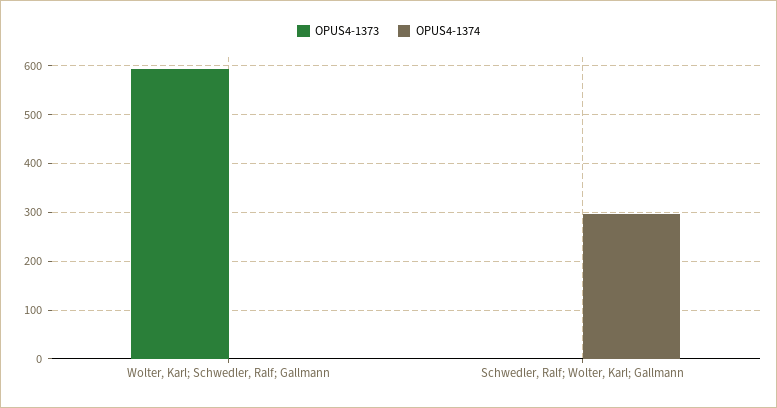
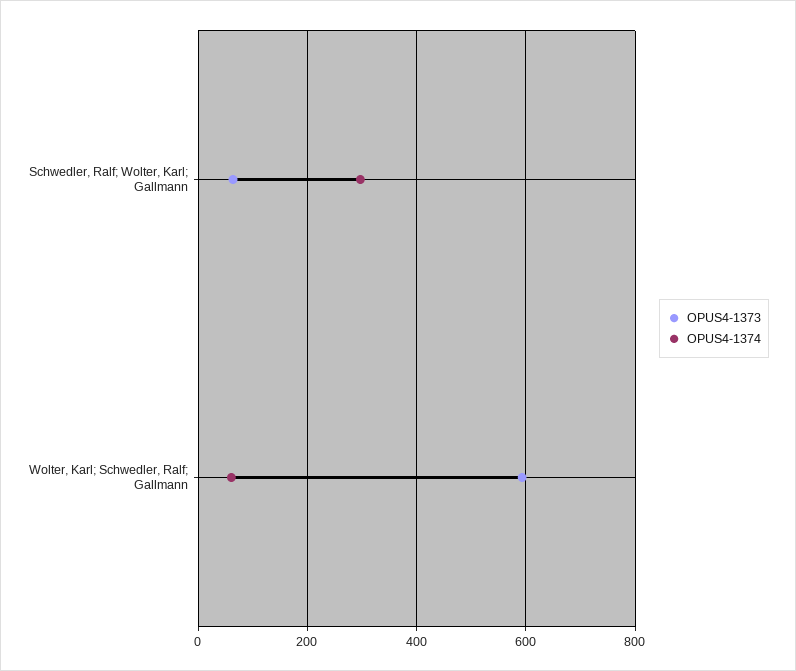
  {
    "OPUS4-1373": {
      "Wolter, Karl; Schwedler, Ralf; Gallmann": 600,
-     "Schwedler, Ralf; Wolter, Karl; Gallmann": 0
+     "Schwedler, Ralf; Wolter, Karl; Gallmann": 60
    },
    "OPUS4-1374": {
-     "Wolter, Karl; Schwedler, Ralf; Gallmann": 0,
+     "Wolter, Karl; Schwedler, Ralf; Gallmann": 60,
      "Schwedler, Ralf; Wolter, Karl; Gallmann": 300
    }
  }

